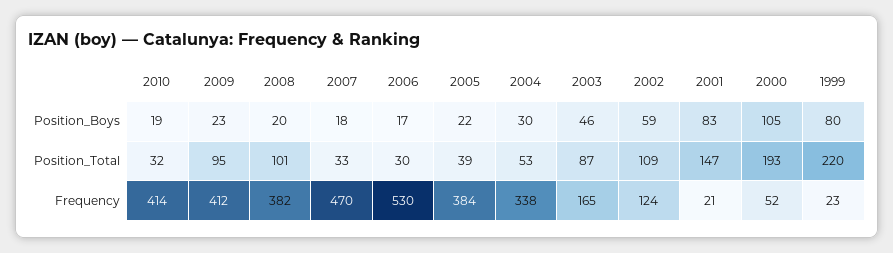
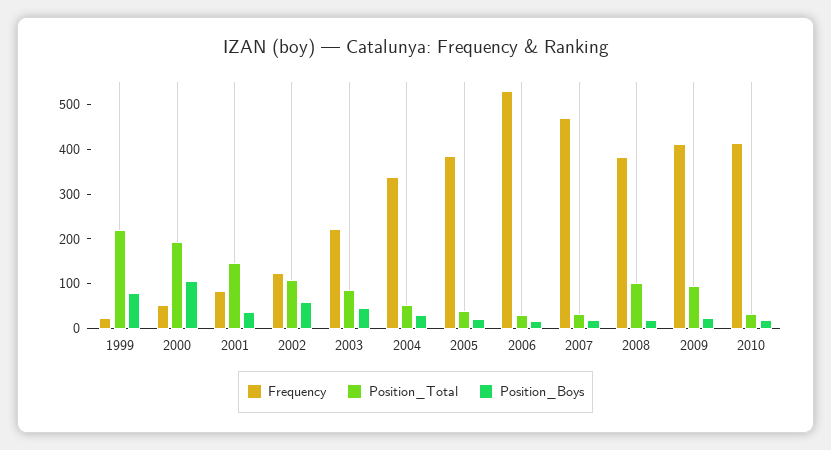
  {
    "Position_Boys": {
      "2010": 19,
      "2009": 23,
      "2008": 20,
      "2007": 18,
      "2006": 17,
      "2005": 22,
      "2004": 30,
      "2003": 46,
      "2002": 59,
-     "2001": 83,
+     "2001": 40,
      "2000": 105,
      "1999": 80
    },
    "Position_Total": {
      "2010": 32,
      "2009": 95,
      "2008": 101,
      "2007": 33,
      "2006": 30,
      "2005": 39,
      "2004": 53,
      "2003": 87,
      "2002": 109,
      "2001": 147,
      "2000": 193,
      "1999": 220
    },
    "Frequency": {
      "2010": 414,
      "2009": 412,
      "2008": 382,
      "2007": 470,
      "2006": 530,
      "2005": 384,
      "2004": 338,
-     "2003": 165,
+     "2003": 220,
      "2002": 124,
-     "2001": 21,
+     "2001": 80,
      "2000": 52,
      "1999": 23
    }
  }

